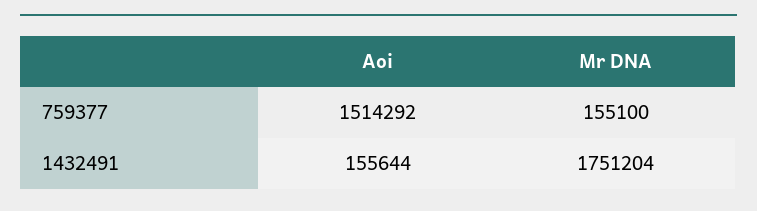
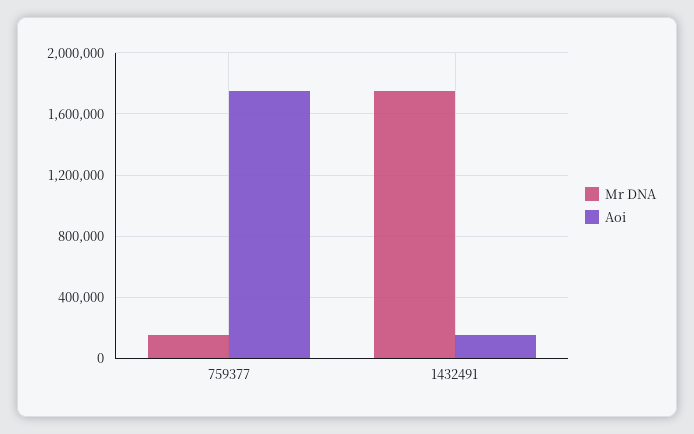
  {
    "Aoi": {
-     "759377": 1514292,
+     "759377": 1750000,
      "1432491": 155644
    },
    "Mr DNA": {
      "759377": 155100,
      "1432491": 1751204
    }
  }

